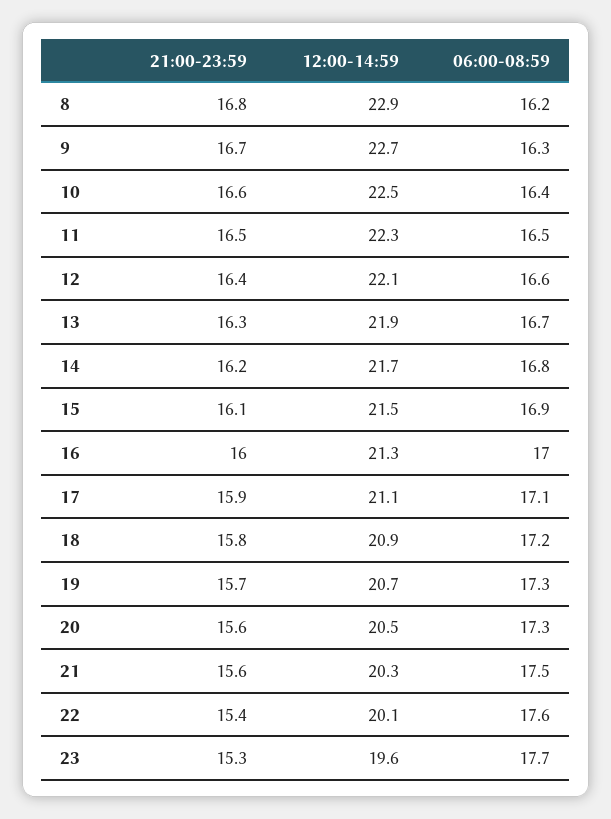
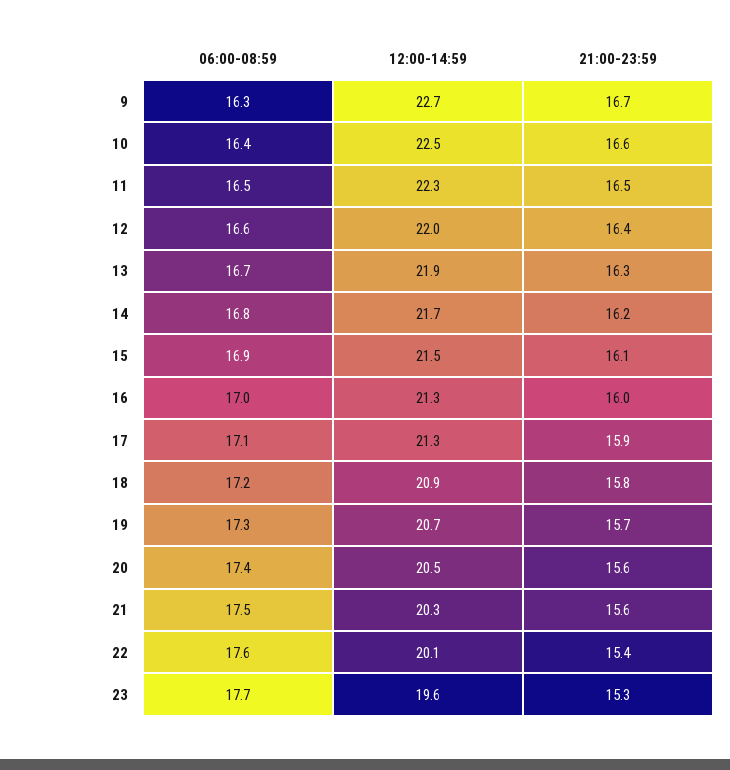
  {
    "21:00-23:59": {
-     "8": 16.8,
      "9": 16.7,
      "10": 16.6,
      "11": 16.5,
      "12": 16.4,
      "13": 16.3,
      "14": 16.2,
      "15": 16.1,
      "16": 16,
      "17": 15.9,
      "18": 15.8,
      "19": 15.7,
      "20": 15.6,
      "21": 15.6,
      "22": 15.4,
      "23": 15.3
    },
    "12:00-14:59": {
-     "8": 22.9,
      "9": 22.7,
      "10": 22.5,
      "11": 22.3,
-     "12": 22.1,
+     "12": 22,
      "13": 21.9,
      "14": 21.7,
      "15": 21.5,
      "16": 21.3,
-     "17": 21.1,
+     "17": 21.3,
      "18": 20.9,
      "19": 20.7,
      "20": 20.5,
      "21": 20.3,
      "22": 20.1,
      "23": 19.6
    },
    "06:00-08:59": {
-     "8": 16.2,
      "9": 16.3,
      "10": 16.4,
      "11": 16.5,
      "12": 16.6,
      "13": 16.7,
      "14": 16.8,
      "15": 16.9,
      "16": 17,
      "17": 17.1,
      "18": 17.2,
      "19": 17.3,
-     "20": 17.3,
+     "20": 17.4,
      "21": 17.5,
      "22": 17.6,
      "23": 17.7
    }
  }

